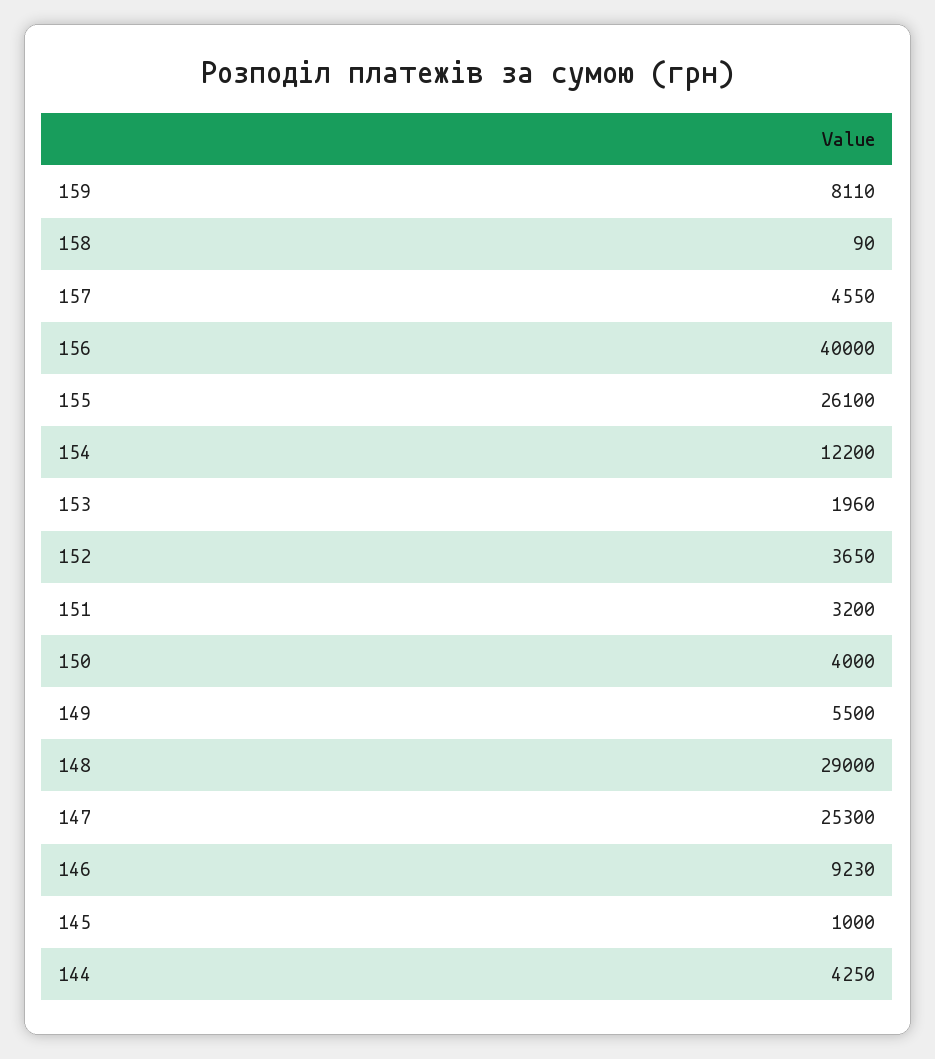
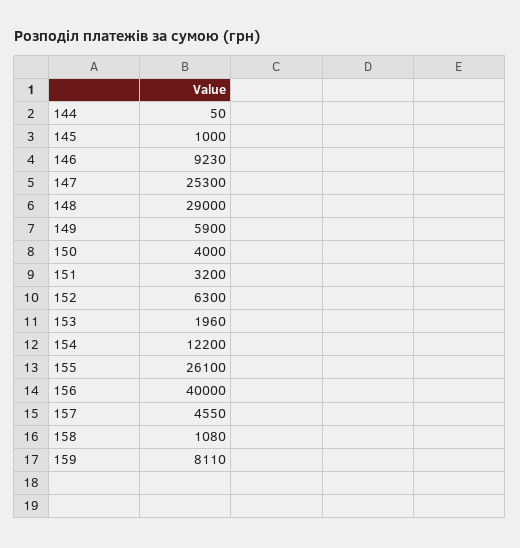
  {
    "159": 8110,
-   "158": 90,
+   "158": 1080,
    "157": 4550,
    "156": 40000,
    "155": 26100,
    "154": 12200,
    "153": 1960,
-   "152": 3650,
+   "152": 6300,
    "151": 3200,
    "150": 4000,
-   "149": 5500,
+   "149": 5900,
    "148": 29000,
    "147": 25300,
    "146": 9230,
    "145": 1000,
-   "144": 4250
+   "144": 50
  }

